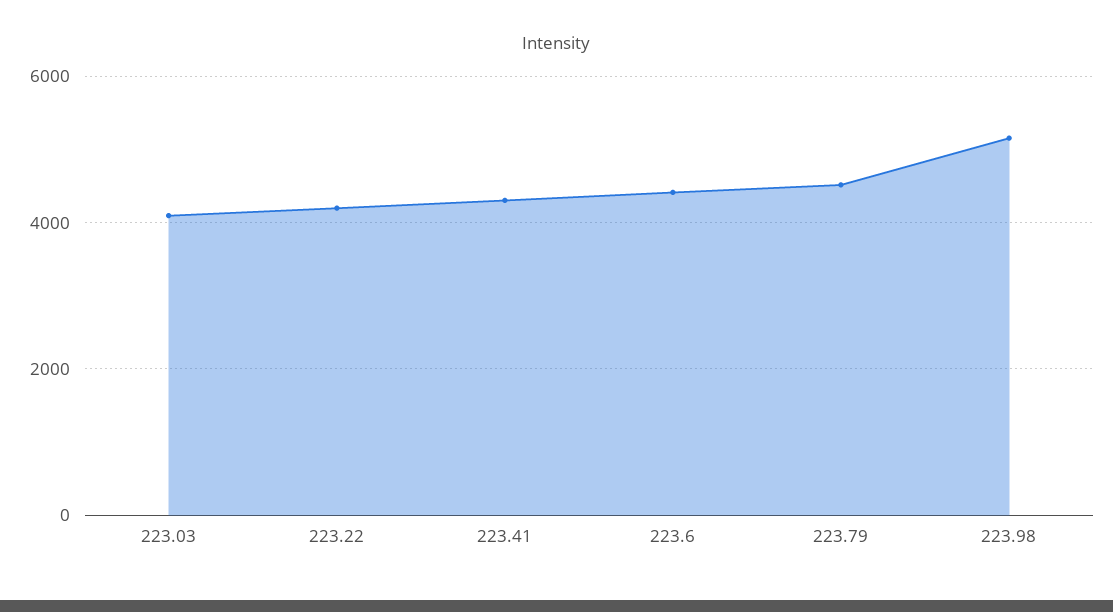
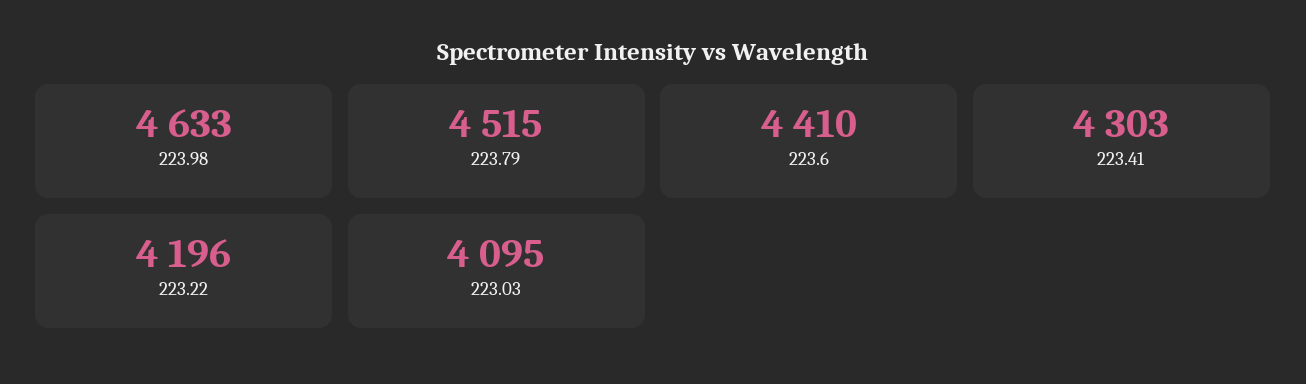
  {
    "223.03": 4095,
    "223.22": 4196,
    "223.41": 4303,
    "223.6": 4410,
    "223.79": 4515,
-   "223.98": 5200
+   "223.98": 4633
  }

